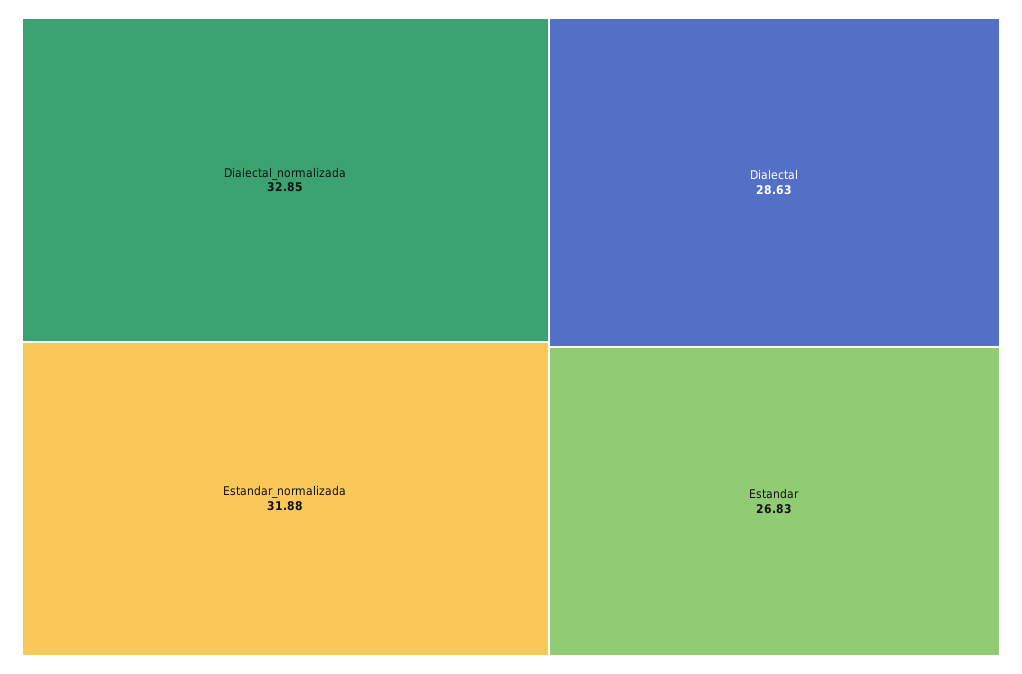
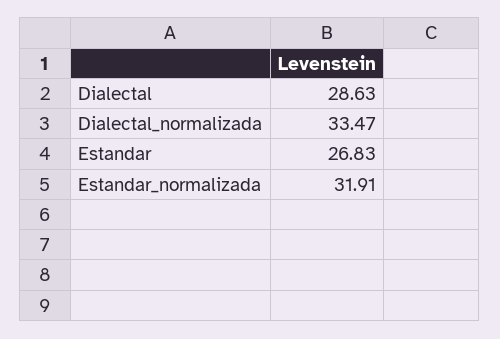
  {
-   "Dialectal_normalizada": 32.85,
+   "Dialectal_normalizada": 33.47,
-   "Estandar_normalizada": 31.88,
+   "Estandar_normalizada": 31.91,
    "Dialectal": 28.63,
    "Estandar": 26.83
  }

